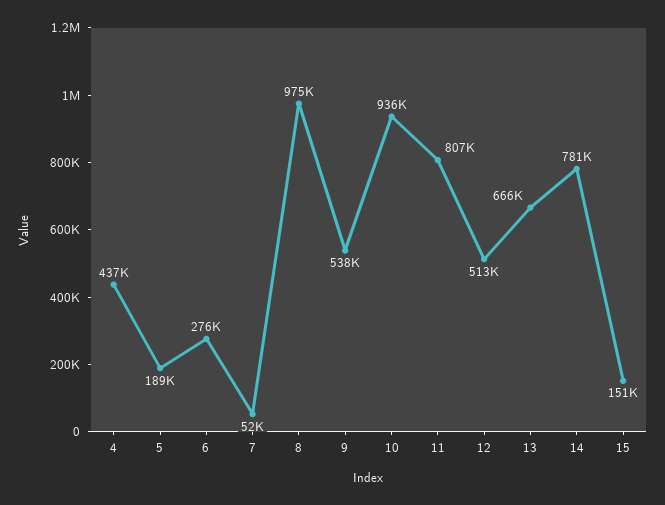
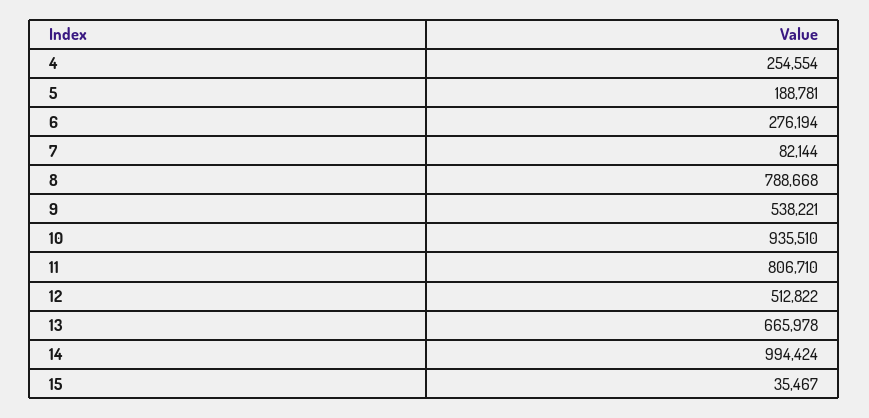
  {
-   "4": 437000,
+   "4": 254554,
    "5": 188781,
    "6": 276194,
-   "7": 52000,
+   "7": 82144,
-   "8": 975000,
+   "8": 788668,
    "9": 538221,
    "10": 935510,
    "11": 806710,
    "12": 512822,
    "13": 665978,
-   "14": 781000,
+   "14": 994424,
-   "15": 151000
+   "15": 35467
  }

